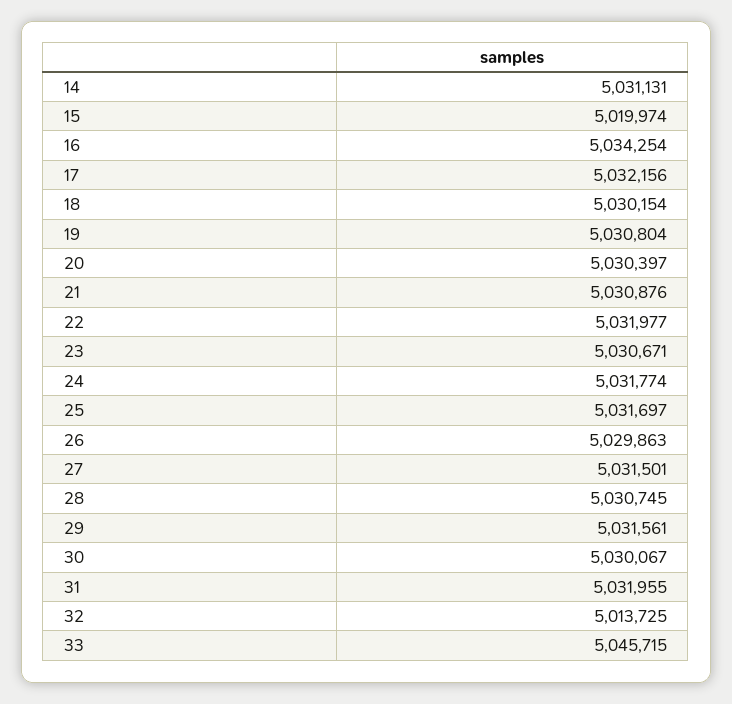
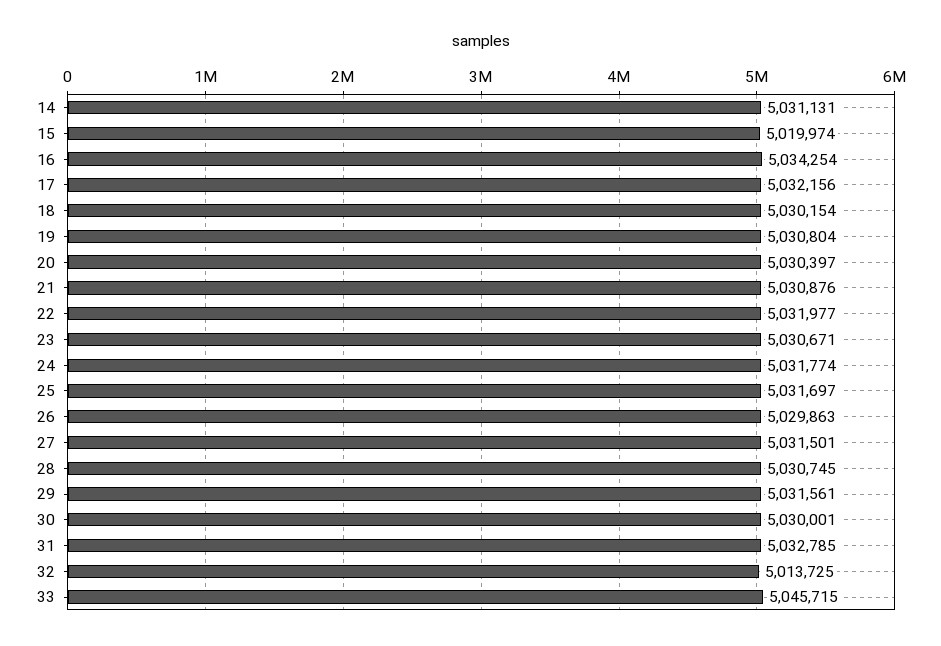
  {
    "14": 5031131,
    "15": 5019974,
    "16": 5034254,
    "17": 5032156,
    "18": 5030154,
    "19": 5030804,
    "20": 5030397,
    "21": 5030876,
    "22": 5031977,
    "23": 5030671,
    "24": 5031774,
    "25": 5031697,
    "26": 5029863,
    "27": 5031501,
    "28": 5030745,
    "29": 5031561,
-   "30": 5030067,
+   "30": 5030001,
-   "31": 5031955,
+   "31": 5032785,
    "32": 5013725,
    "33": 5045715
  }

